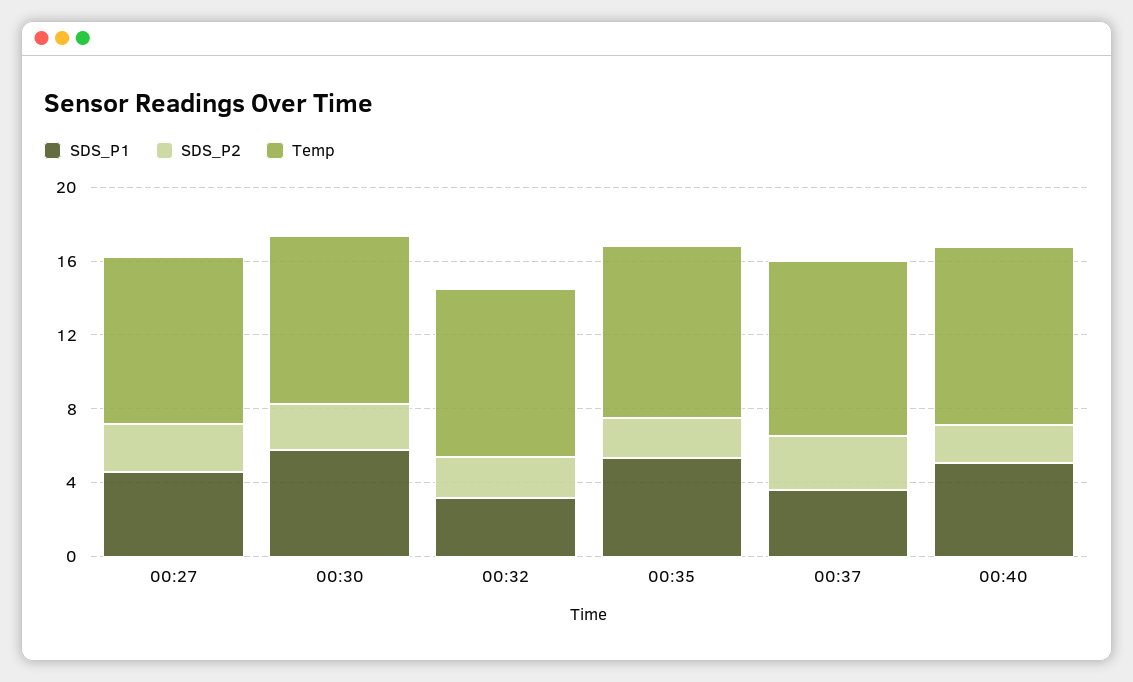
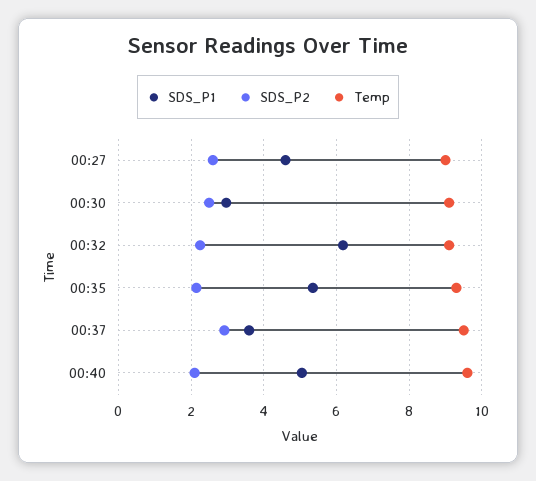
  {
    "SDS_P1": {
      "00:27": 4.6,
-     "00:30": 6,
+     "00:30": 3,
-     "00:32": 3,
+     "00:32": 6.2,
      "00:35": 5.4,
      "00:37": 3.6,
      "00:40": 5
    },
    "SDS_P2": {
      "00:27": 2.6,
      "00:30": 2.6,
      "00:32": 2.2,
      "00:35": 2.2,
      "00:37": 3,
      "00:40": 2.2
    },
    "Temp": {
      "00:27": 9,
      "00:30": 9.2,
      "00:32": 9.2,
      "00:35": 9.4,
      "00:37": 9.6,
      "00:40": 9.6
    }
  }

